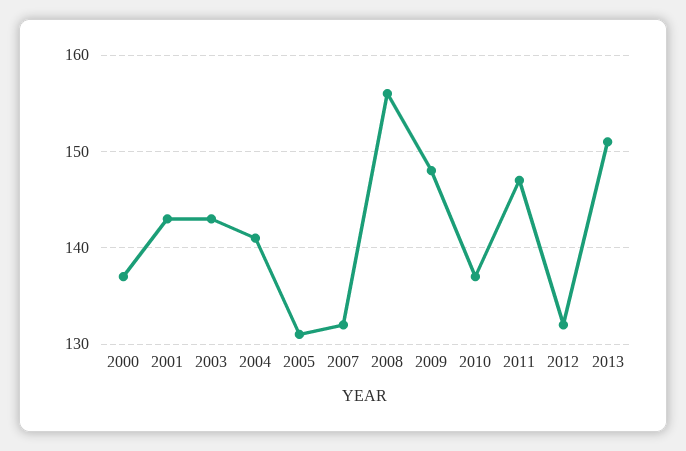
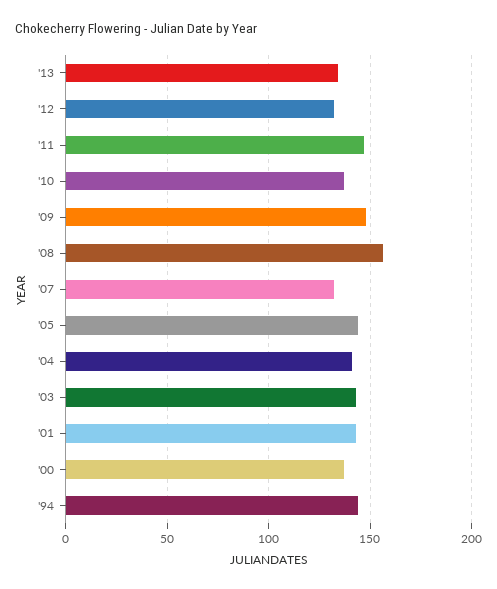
  {
    "2000": 137,
    "2001": 143,
    "2003": 143,
    "2004": 141,
-   "2005": 131,
+   "2005": 145,
    "2007": 132,
    "2008": 156,
    "2009": 148,
    "2010": 137,
    "2011": 147,
    "2012": 132,
-   "2013": 151
+   "2013": 135,
+   "'94": 145
  }

